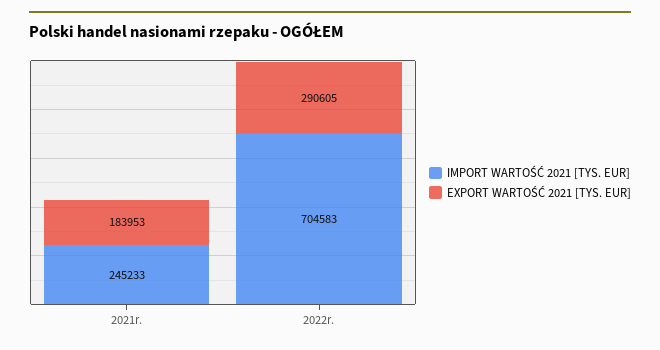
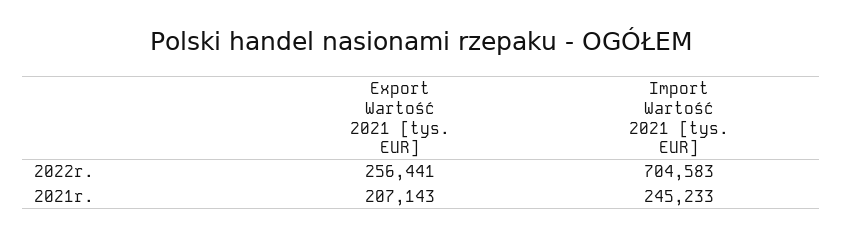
  {
    "IMPORT WARTOŚĆ 2021 [TYS. EUR]": {
      "2021r.": 245233,
      "2022r.": 704583
    },
    "EXPORT WARTOŚĆ 2021 [TYS. EUR]": {
-     "2021r.": 183953,
+     "2021r.": 207143,
-     "2022r.": 290605
+     "2022r.": 256441
    }
  }

